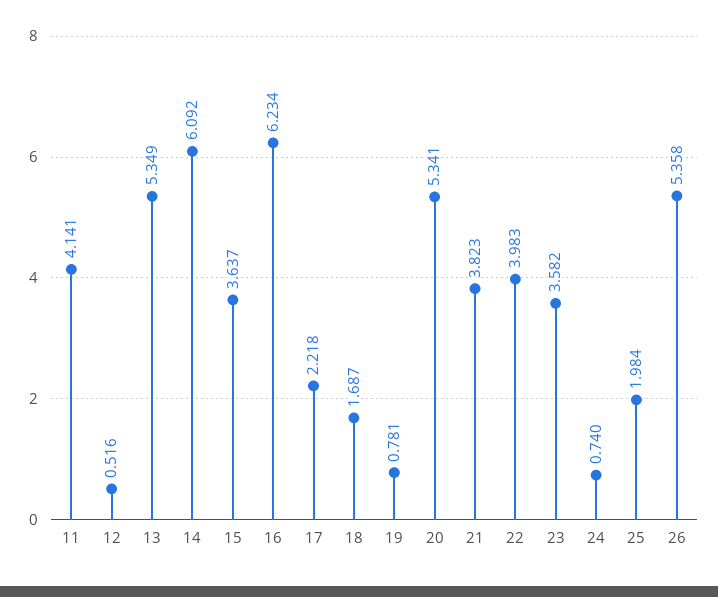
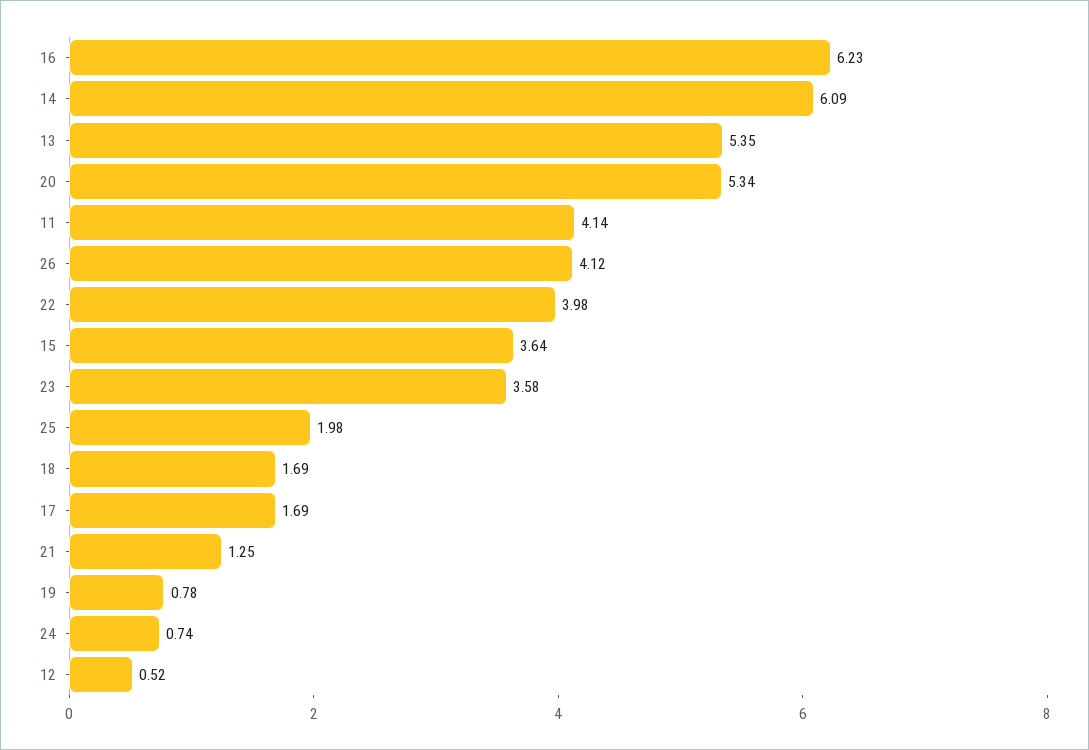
  {
    "11": 4.141,
    "12": 0.516,
    "13": 5.349,
    "14": 6.092,
    "15": 3.637,
    "16": 6.234,
-   "17": 2.218,
+   "17": 1.69,
    "18": 1.687,
    "19": 0.781,
    "20": 5.341,
-   "21": 3.823,
+   "21": 1.25,
    "22": 3.983,
    "23": 3.582,
    "24": 0.74,
    "25": 1.984,
-   "26": 5.358
+   "26": 4.12
  }

